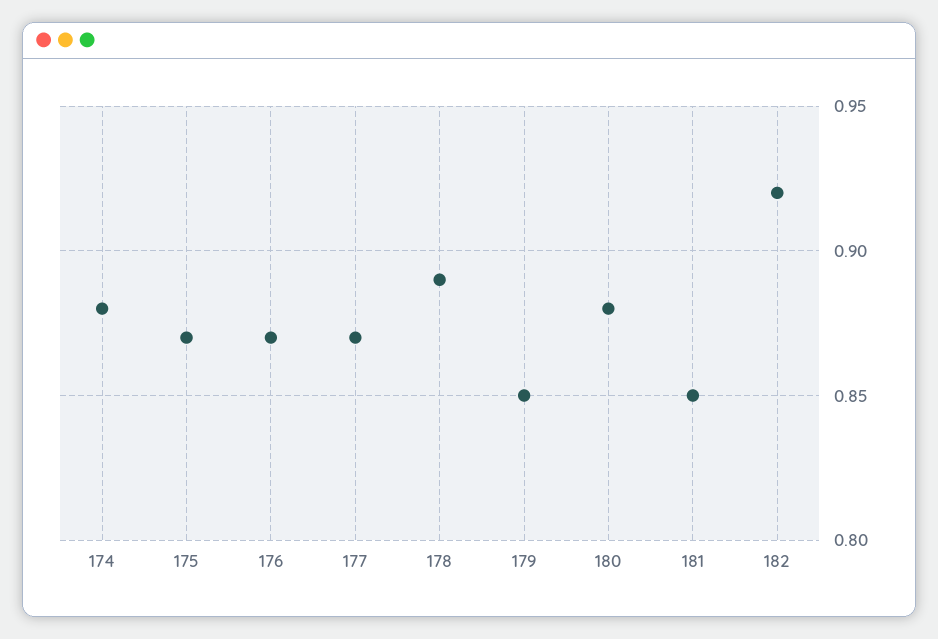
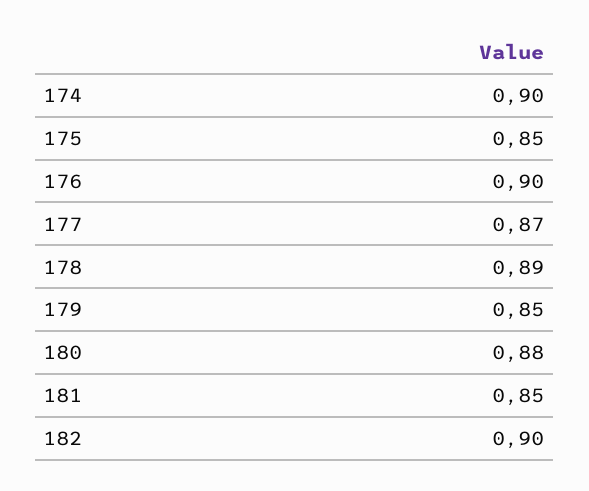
  {
-   "174": 0.88,
+   "174": 0.9,
-   "175": 0.87,
+   "175": 0.85,
-   "176": 0.87,
+   "176": 0.9,
    "177": 0.87,
    "178": 0.89,
    "179": 0.85,
    "180": 0.88,
    "181": 0.85,
-   "182": 0.92
+   "182": 0.9
  }

